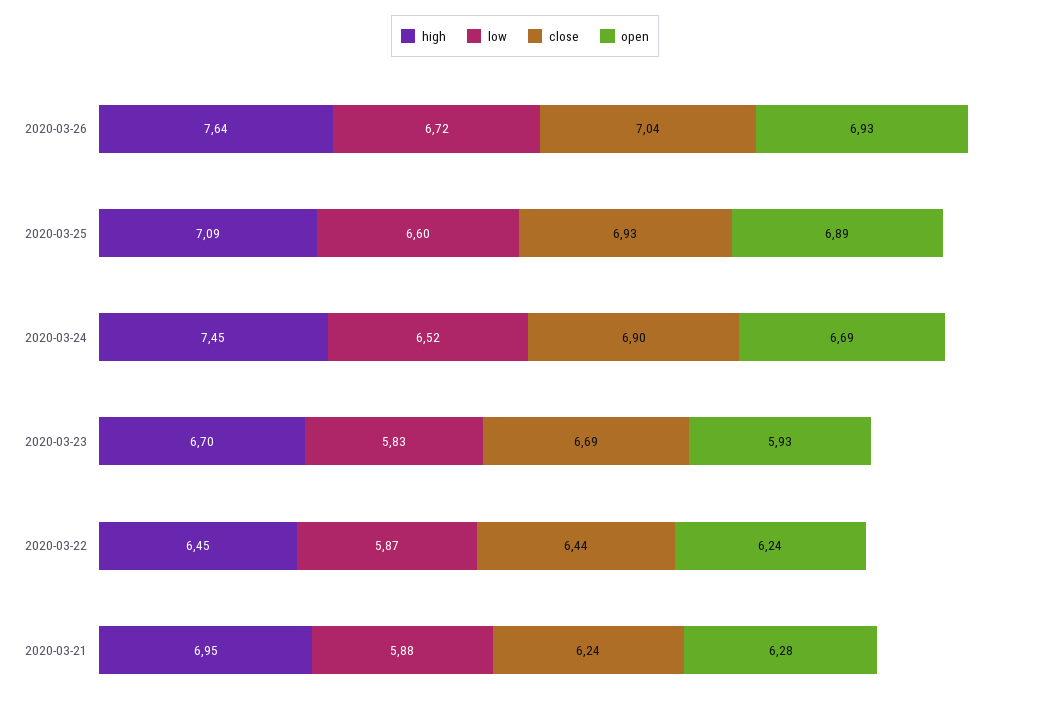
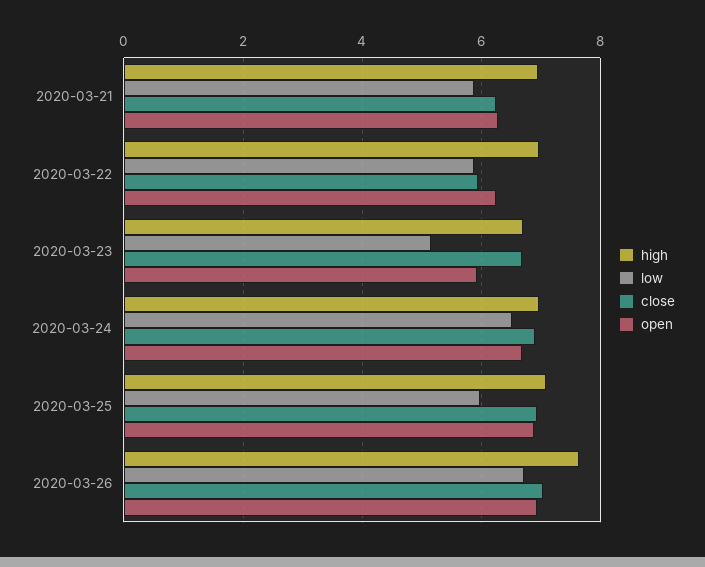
  {
    "high": {
      "2020-03-26": 7.64,
      "2020-03-25": 7.09,
-     "2020-03-24": 7.45,
+     "2020-03-24": 7,
      "2020-03-23": 6.7,
-     "2020-03-22": 6.45,
+     "2020-03-22": 7,
      "2020-03-21": 6.95
    },
    "low": {
      "2020-03-26": 6.72,
-     "2020-03-25": 6.6,
+     "2020-03-25": 6,
      "2020-03-24": 6.52,
-     "2020-03-23": 5.83,
+     "2020-03-23": 5.2,
      "2020-03-22": 5.87,
      "2020-03-21": 5.88
    },
    "close": {
      "2020-03-26": 7.04,
      "2020-03-25": 6.93,
      "2020-03-24": 6.9,
      "2020-03-23": 6.69,
-     "2020-03-22": 6.44,
+     "2020-03-22": 6,
      "2020-03-21": 6.24
    },
    "open": {
      "2020-03-26": 6.93,
      "2020-03-25": 6.89,
      "2020-03-24": 6.69,
      "2020-03-23": 5.93,
      "2020-03-22": 6.24,
      "2020-03-21": 6.28
    }
  }

